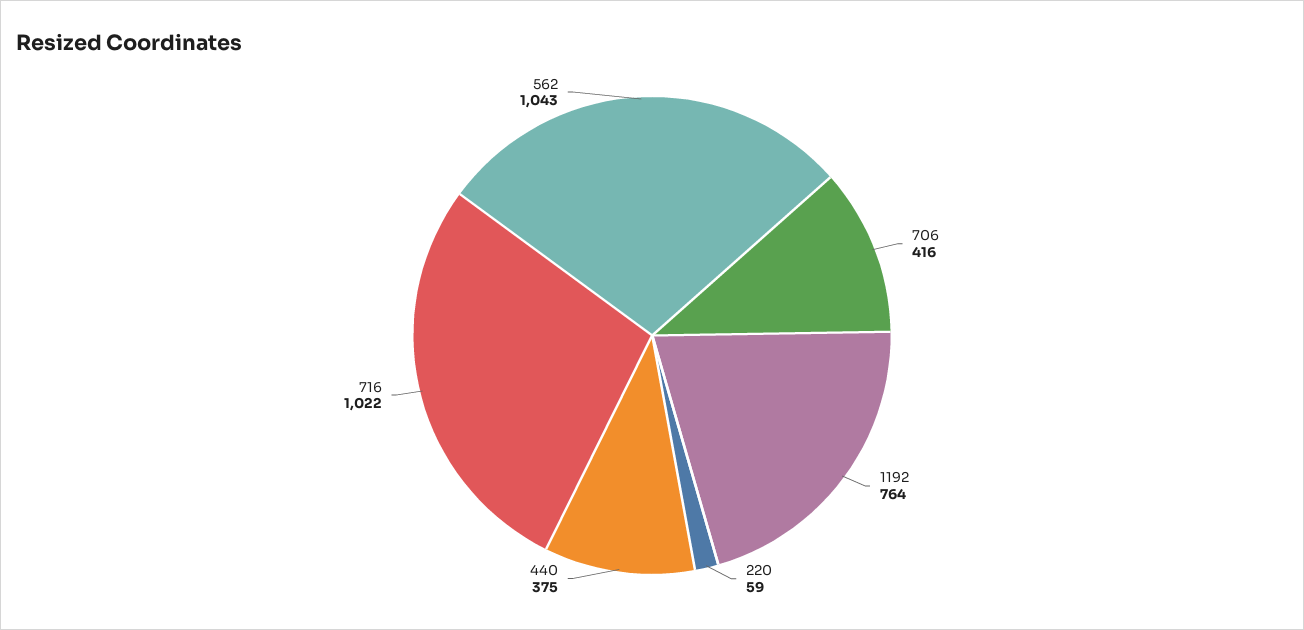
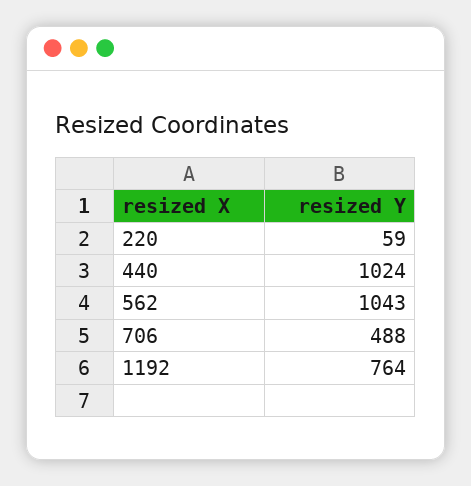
  {
-   "706": 416,
+   "706": 488,
    "1192": 764,
    "220": 59,
-   "440": 375,
+   "440": 1024,
-   "716": 1022,
    "562": 1043
  }

